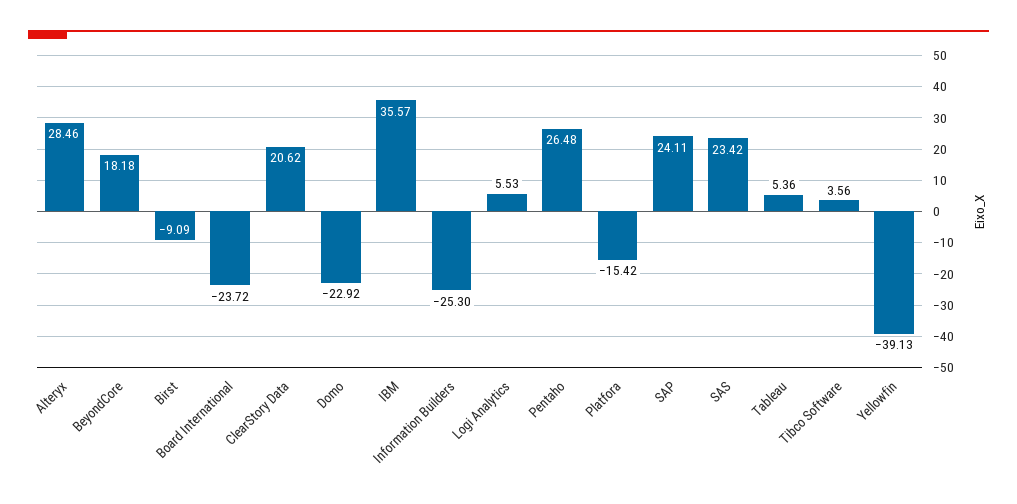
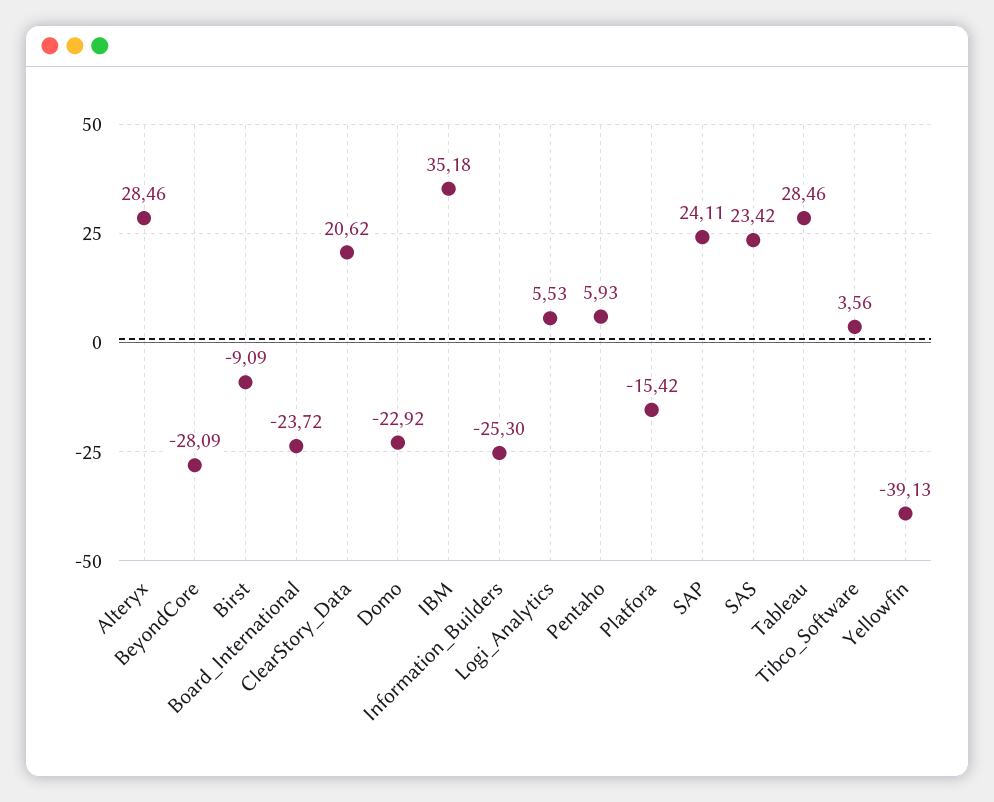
  {
    "Alteryx": 28.46,
-   "BeyondCore": 18.18,
+   "BeyondCore": -28.09,
    "Birst": -9.09,
    "Board International": -23.72,
    "ClearStory Data": 20.62,
    "Domo": -22.92,
-   "IBM": 35.57,
+   "IBM": 35.18,
    "Information Builders": -25.3,
    "Logi Analytics": 5.53,
-   "Pentaho": 26.48,
+   "Pentaho": 5.93,
    "Platfora": -15.42,
    "SAP": 24.11,
    "SAS": 23.42,
-   "Tableau": 5.36,
+   "Tableau": 28.46,
    "Tibco Software": 3.56,
    "Yellowfin": -39.13
  }

